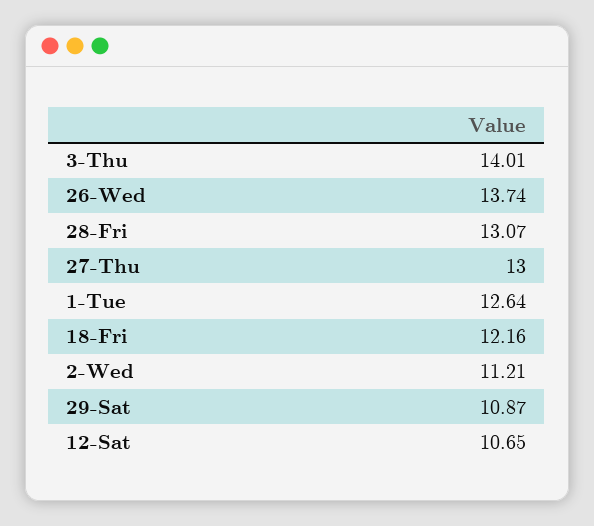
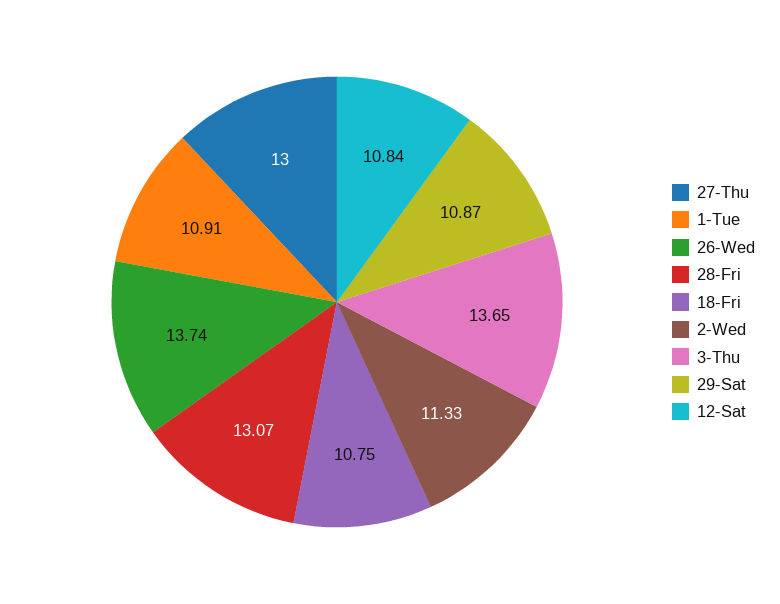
  {
-   "3-Thu": 14.01,
+   "3-Thu": 13.65,
    "26-Wed": 13.74,
    "28-Fri": 13.07,
    "27-Thu": 13,
-   "1-Tue": 12.64,
+   "1-Tue": 10.91,
-   "18-Fri": 12.16,
+   "18-Fri": 10.75,
-   "2-Wed": 11.21,
+   "2-Wed": 11.33,
    "29-Sat": 10.87,
-   "12-Sat": 10.65
+   "12-Sat": 10.84
  }

